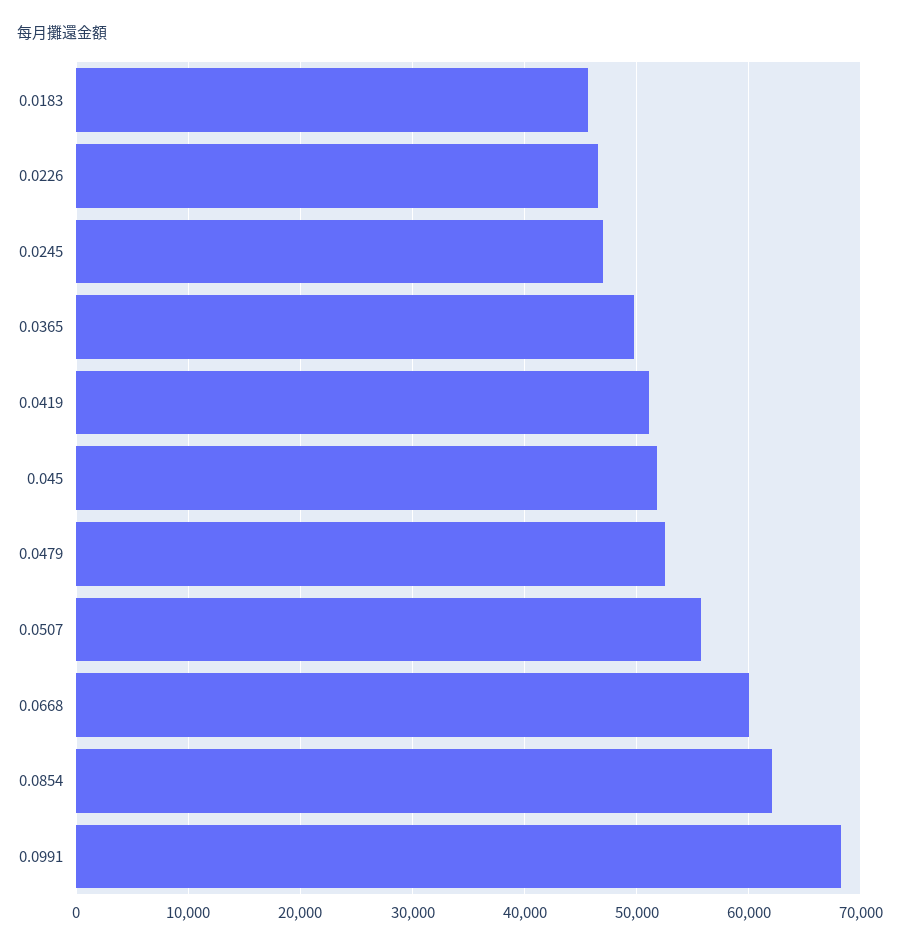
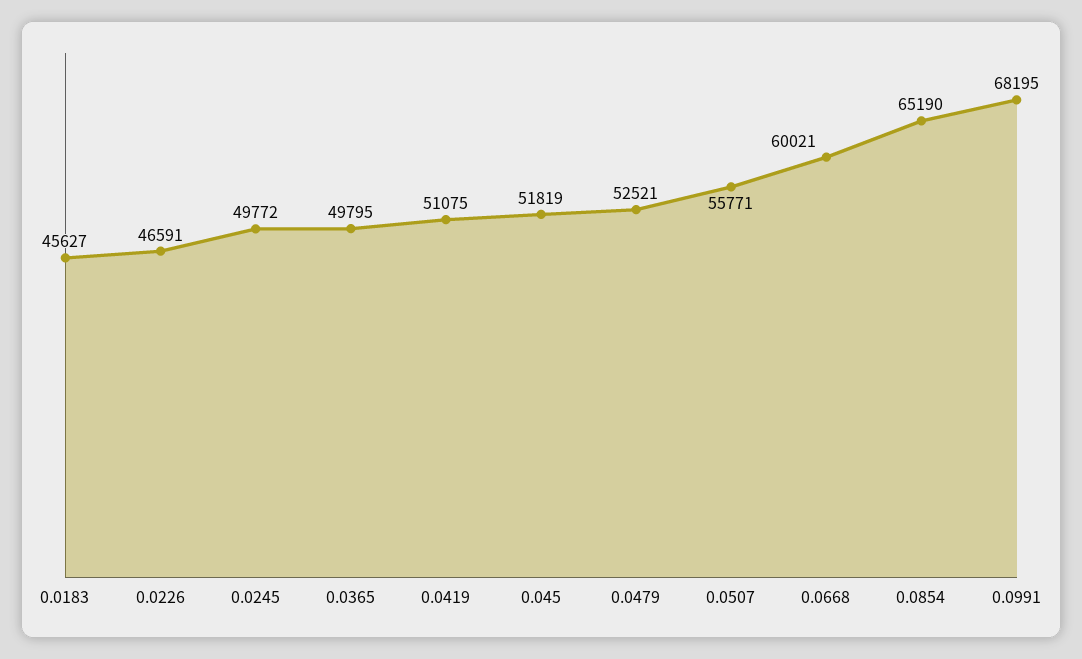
  {
    "0.0183": 45627,
    "0.0226": 46591,
-   "0.0245": 47000,
+   "0.0245": 49772,
    "0.0365": 49795,
    "0.0419": 51075,
    "0.045": 51819,
    "0.0479": 52521,
    "0.0507": 55771,
    "0.0668": 60021,
-   "0.0854": 62000,
+   "0.0854": 65190,
    "0.0991": 68195
  }

